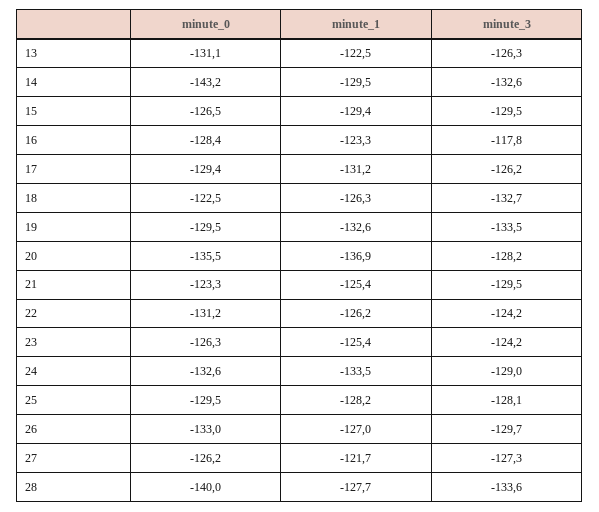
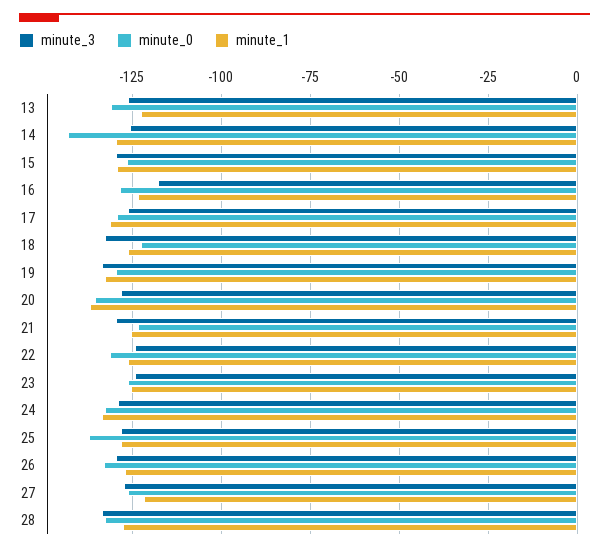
  {
    "minute_0": {
      "13": -131.1,
      "14": -143.2,
      "15": -126.5,
      "16": -128.4,
      "17": -129.4,
      "18": -122.5,
      "19": -129.5,
      "20": -135.5,
      "21": -123.3,
      "22": -131.2,
      "23": -126.3,
      "24": -132.6,
-     "25": -129.5,
+     "25": -137.5,
      "26": -133,
      "27": -126.2,
-     "28": -140
+     "28": -132.5
    },
    "minute_1": {
      "13": -122.5,
      "14": -129.5,
      "15": -129.4,
      "16": -123.3,
      "17": -131.2,
      "18": -126.3,
      "19": -132.6,
      "20": -136.9,
      "21": -125.4,
      "22": -126.2,
      "23": -125.4,
      "24": -133.5,
      "25": -128.2,
      "26": -127,
      "27": -121.7,
      "28": -127.7
    },
    "minute_3": {
      "13": -126.3,
-     "14": -132.6,
+     "14": -125,
      "15": -129.5,
      "16": -117.8,
      "17": -126.2,
      "18": -132.7,
      "19": -133.5,
      "20": -128.2,
      "21": -129.5,
      "22": -124.2,
      "23": -124.2,
      "24": -129,
      "25": -128.1,
      "26": -129.7,
      "27": -127.3,
      "28": -133.6
    }
  }

